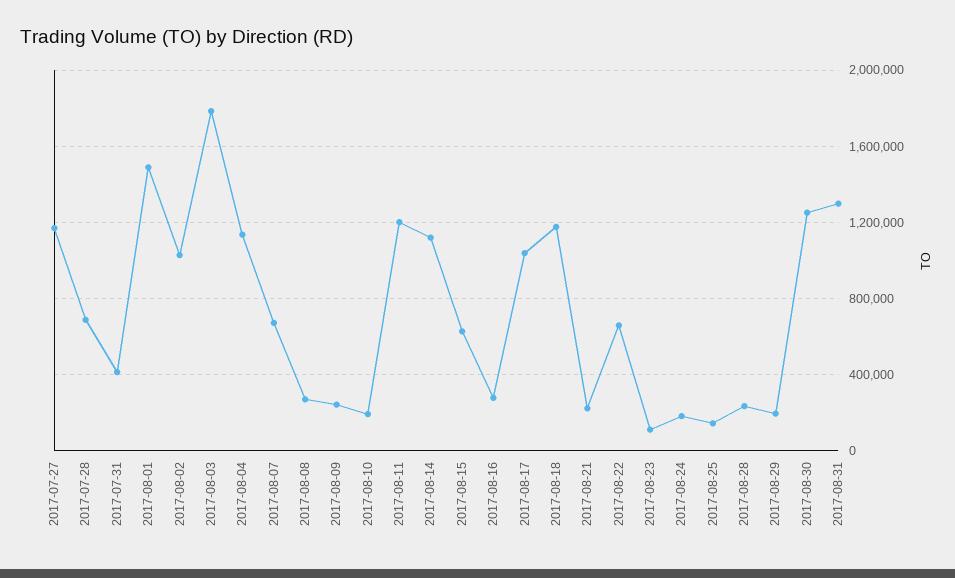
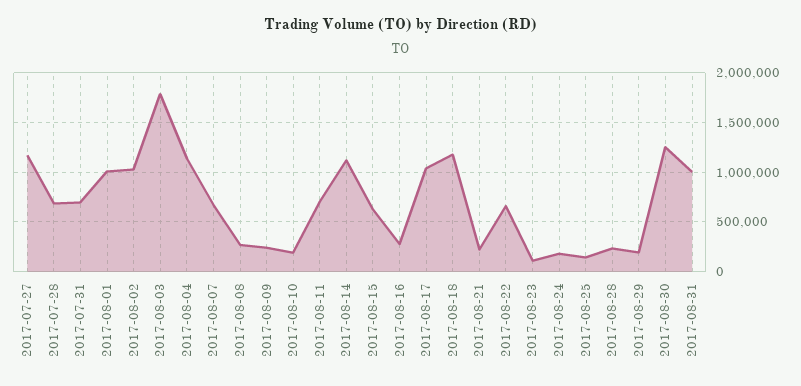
  {
    "2017-07-27": 1150000,
    "2017-07-28": 700000,
-   "2017-07-31": 400000,
+   "2017-07-31": 700000,
-   "2017-08-01": 1500000,
+   "2017-08-01": 1000000,
    "2017-08-02": 1050000,
    "2017-08-03": 1800000,
    "2017-08-04": 1150000,
    "2017-08-07": 650000,
    "2017-08-08": 250000,
    "2017-08-09": 250000,
    "2017-08-10": 200000,
-   "2017-08-11": 1200000,
+   "2017-08-11": 700000,
    "2017-08-14": 1100000,
    "2017-08-15": 650000,
    "2017-08-16": 300000,
    "2017-08-17": 1050000,
    "2017-08-18": 1200000,
    "2017-08-21": 200000,
    "2017-08-22": 650000,
    "2017-08-23": 100000,
    "2017-08-24": 200000,
    "2017-08-25": 150000,
    "2017-08-28": 250000,
    "2017-08-29": 200000,
    "2017-08-30": 1250000,
-   "2017-08-31": 1300000
+   "2017-08-31": 1000000
  }

